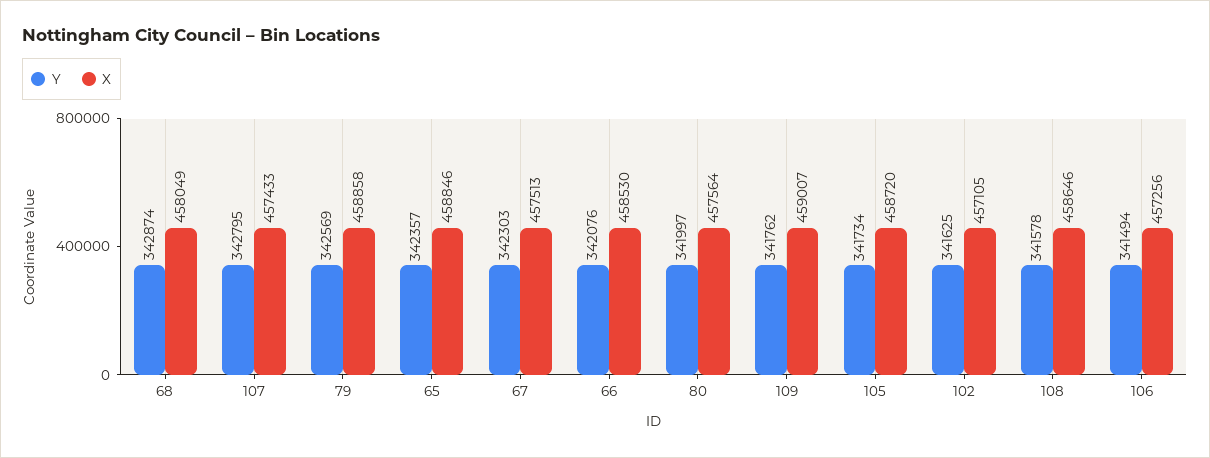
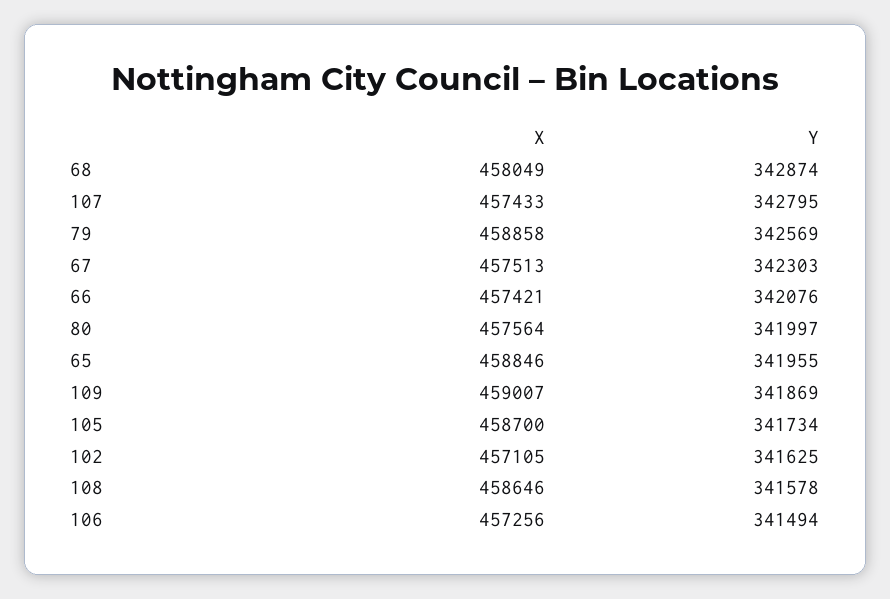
  {
    "Y": {
      "68": 342874,
      "107": 342795,
      "79": 342569,
-     "65": 342357,
+     "65": 341955,
      "67": 342303,
      "66": 342076,
      "80": 341997,
-     "109": 341762,
+     "109": 341869,
      "105": 341734,
      "102": 341625,
      "108": 341578,
      "106": 341494
    },
    "X": {
      "68": 458049,
      "107": 457433,
      "79": 458858,
      "65": 458846,
      "67": 457513,
-     "66": 458530,
+     "66": 457421,
      "80": 457564,
      "109": 459007,
-     "105": 458720,
+     "105": 458700,
      "102": 457105,
      "108": 458646,
      "106": 457256
    }
  }

